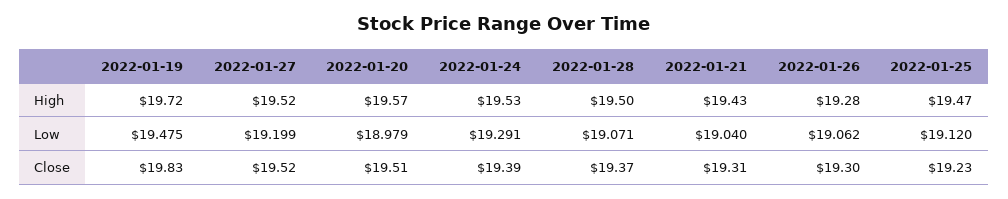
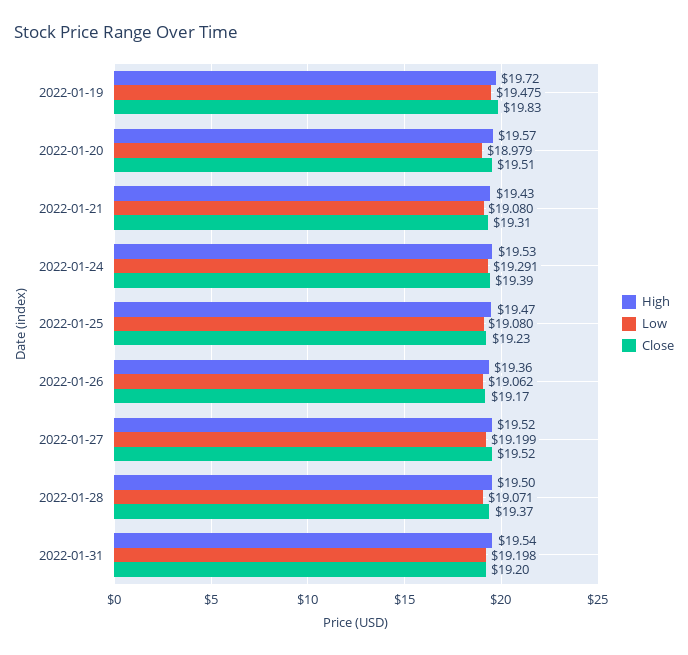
  {
    "High": {
      "2022-01-19": 19.72,
      "2022-01-27": 19.52,
      "2022-01-20": 19.57,
      "2022-01-24": 19.53,
      "2022-01-28": 19.5,
      "2022-01-21": 19.43,
-     "2022-01-26": 19.28,
+     "2022-01-26": 19.36,
-     "2022-01-25": 19.47
+     "2022-01-25": 19.47,
+     "2022-01-31": 19.54
    },
    "Low": {
      "2022-01-19": 19.475,
      "2022-01-27": 19.199,
      "2022-01-20": 18.979,
      "2022-01-24": 19.291,
      "2022-01-28": 19.071,
-     "2022-01-21": 19.04,
+     "2022-01-21": 19.08,
      "2022-01-26": 19.062,
-     "2022-01-25": 19.12
+     "2022-01-25": 19.08,
+     "2022-01-31": 19.198
    },
    "Close": {
      "2022-01-19": 19.83,
      "2022-01-27": 19.52,
      "2022-01-20": 19.51,
      "2022-01-24": 19.39,
      "2022-01-28": 19.37,
      "2022-01-21": 19.31,
-     "2022-01-26": 19.3,
+     "2022-01-26": 19.17,
-     "2022-01-25": 19.23
+     "2022-01-25": 19.23,
+     "2022-01-31": 19.2
    }
  }

